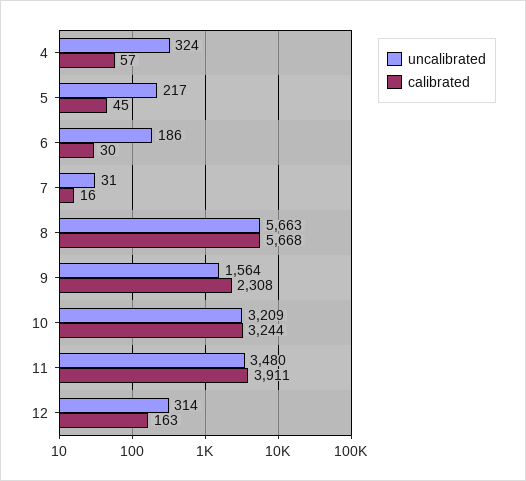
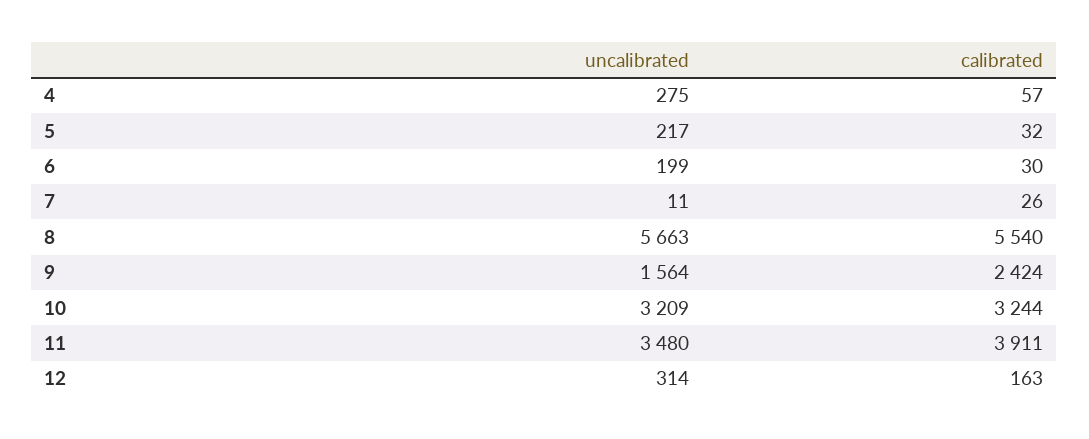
  {
    "uncalibrated": {
-     "4": 324,
+     "4": 275,
      "5": 217,
-     "6": 186,
+     "6": 199,
-     "7": 31,
+     "7": 11,
      "8": 5663,
      "9": 1564,
      "10": 3209,
      "11": 3480,
      "12": 314
    },
    "calibrated": {
      "4": 57,
-     "5": 45,
+     "5": 32,
      "6": 30,
-     "7": 16,
+     "7": 26,
-     "8": 5668,
+     "8": 5540,
-     "9": 2308,
+     "9": 2424,
      "10": 3244,
      "11": 3911,
      "12": 163
    }
  }

